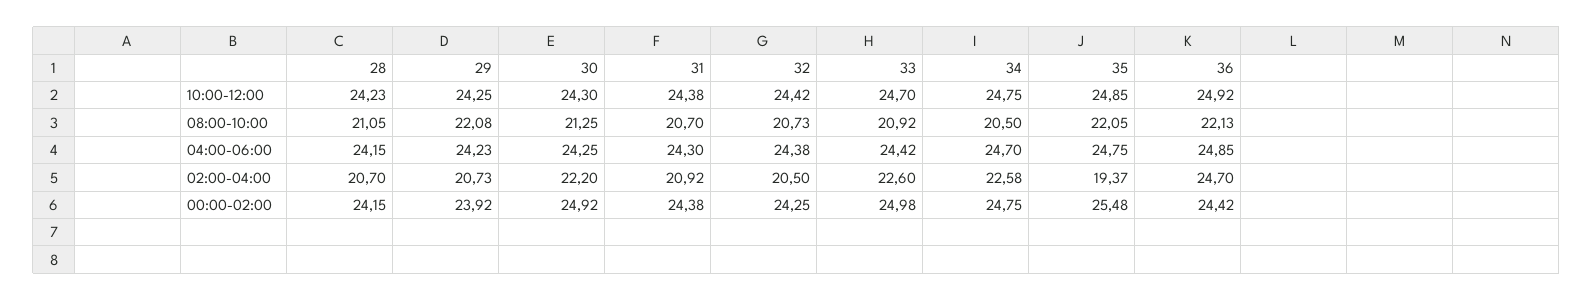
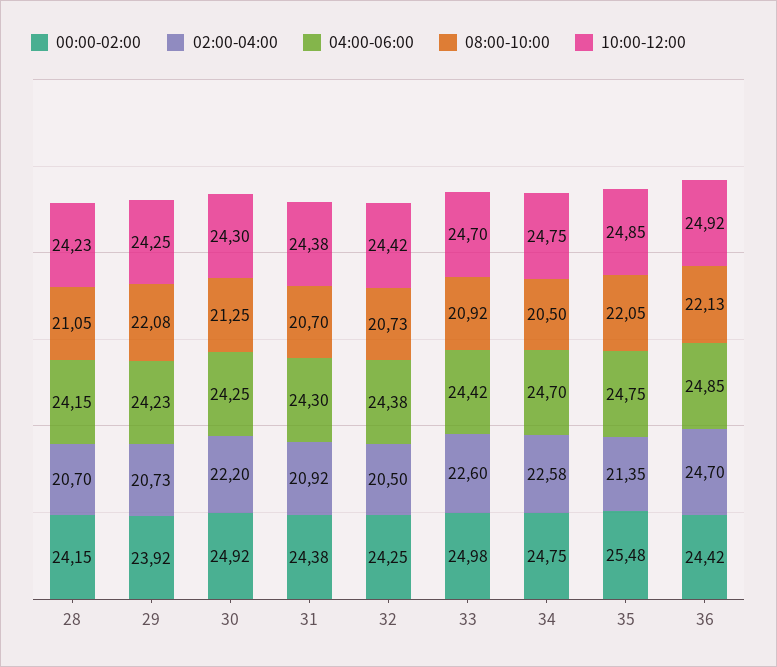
  {
    "10:00-12:00": {
      "28": 24.23,
      "29": 24.25,
      "30": 24.3,
      "31": 24.38,
      "32": 24.42,
      "33": 24.7,
      "34": 24.75,
      "35": 24.85,
      "36": 24.92
    },
    "08:00-10:00": {
      "28": 21.05,
      "29": 22.08,
      "30": 21.25,
      "31": 20.7,
      "32": 20.73,
      "33": 20.92,
      "34": 20.5,
      "35": 22.05,
      "36": 22.13
    },
    "04:00-06:00": {
      "28": 24.15,
      "29": 24.23,
      "30": 24.25,
      "31": 24.3,
      "32": 24.38,
      "33": 24.42,
      "34": 24.7,
      "35": 24.75,
      "36": 24.85
    },
    "02:00-04:00": {
      "28": 20.7,
      "29": 20.73,
      "30": 22.2,
      "31": 20.92,
      "32": 20.5,
      "33": 22.6,
      "34": 22.58,
-     "35": 19.37,
+     "35": 21.35,
      "36": 24.7
    },
    "00:00-02:00": {
      "28": 24.15,
      "29": 23.92,
      "30": 24.92,
      "31": 24.38,
      "32": 24.25,
      "33": 24.98,
      "34": 24.75,
      "35": 25.48,
      "36": 24.42
    }
  }

